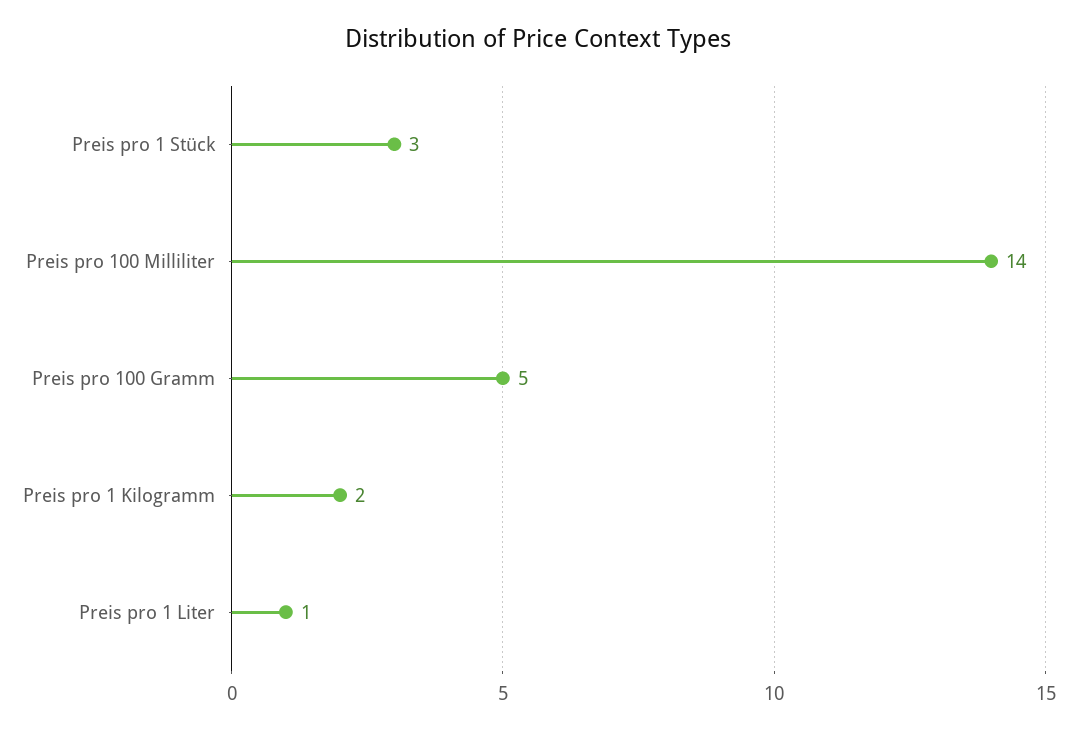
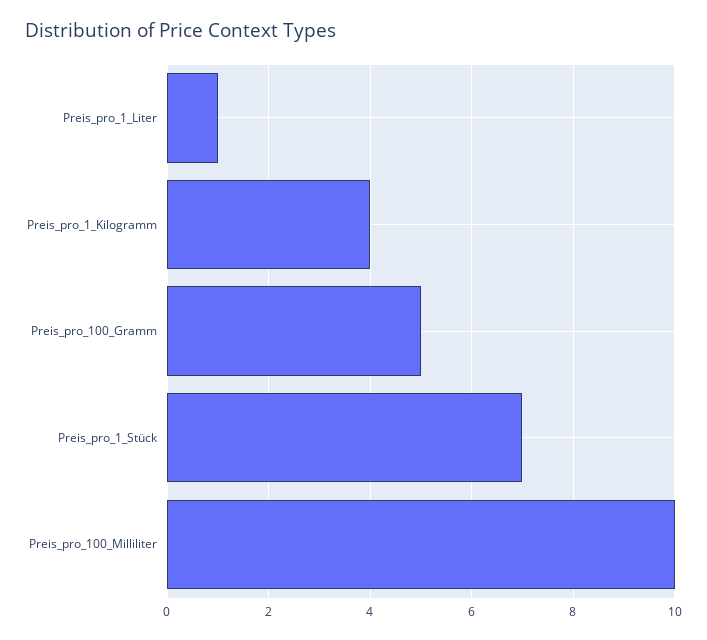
  {
-   "Preis pro 1 Stück": 3,
+   "Preis pro 1 Stück": 7,
-   "Preis pro 100 Milliliter": 14,
+   "Preis pro 100 Milliliter": 10,
    "Preis pro 100 Gramm": 5,
-   "Preis pro 1 Kilogramm": 2,
+   "Preis pro 1 Kilogramm": 4,
    "Preis pro 1 Liter": 1
  }

